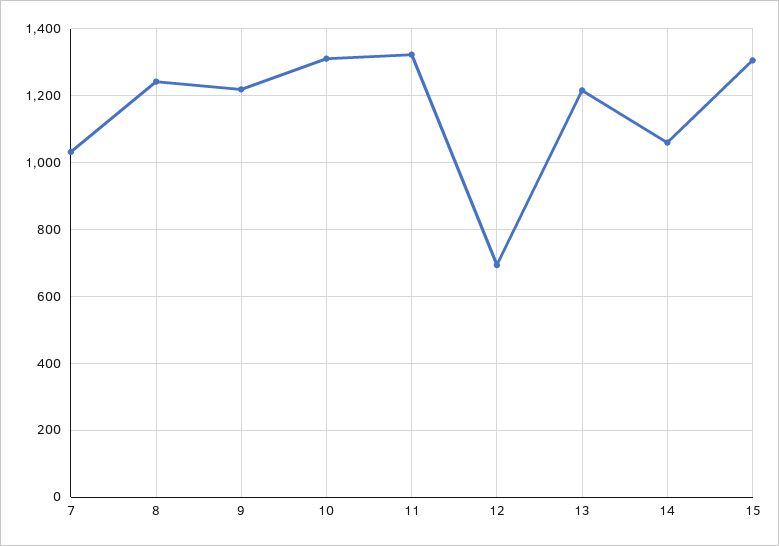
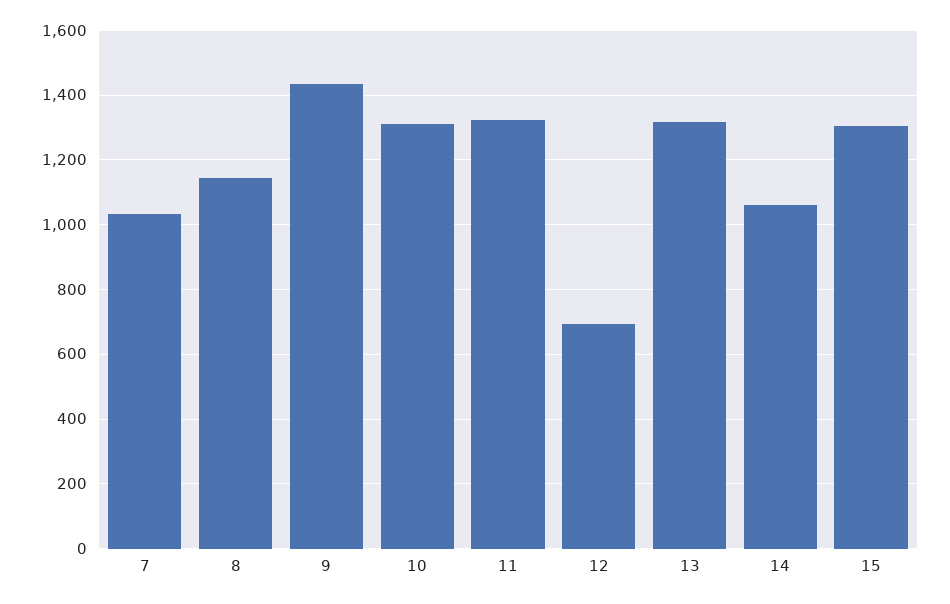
  {
    "7": 1040,
-   "8": 1240,
+   "8": 1140,
-   "9": 1220,
+   "9": 1440,
    "10": 1320,
    "11": 1320,
    "12": 700,
-   "13": 1220,
+   "13": 1320,
    "14": 1060,
    "15": 1300
  }

